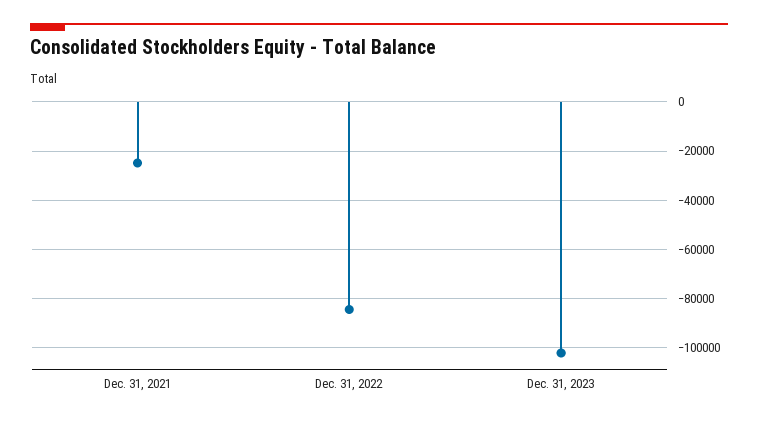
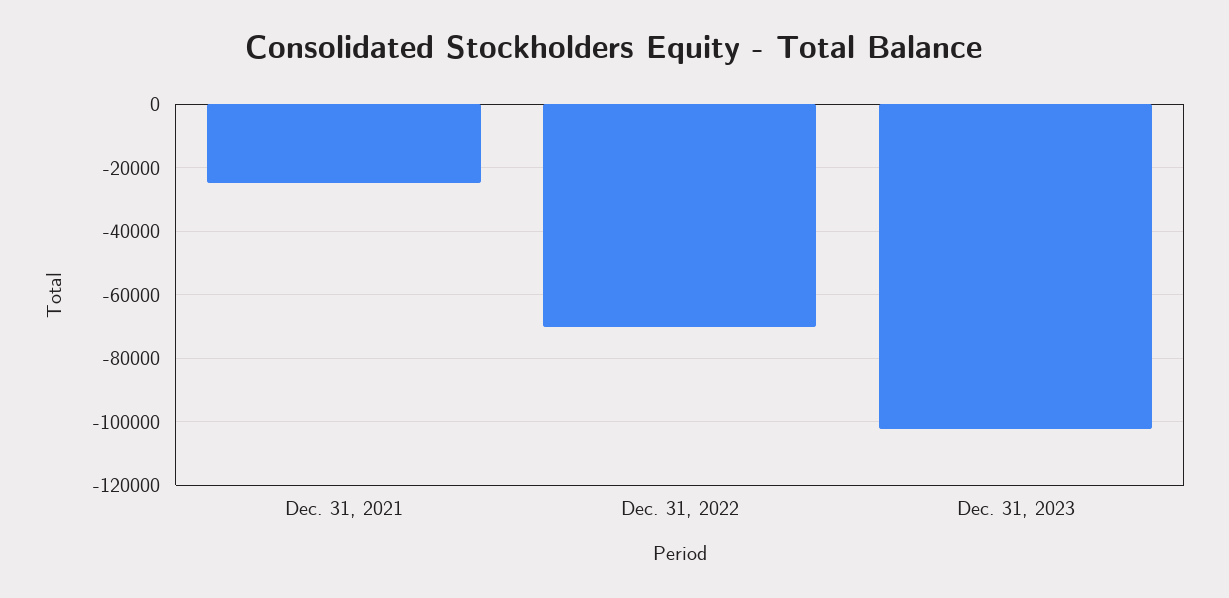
  {
    "Dec. 31, 2021": -24000,
-   "Dec. 31, 2022": -85000,
+   "Dec. 31, 2022": -70000,
    "Dec. 31, 2023": -102000
  }

